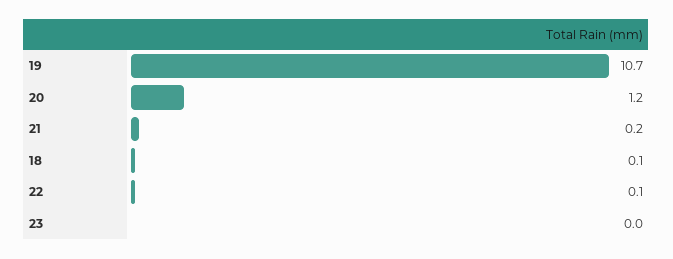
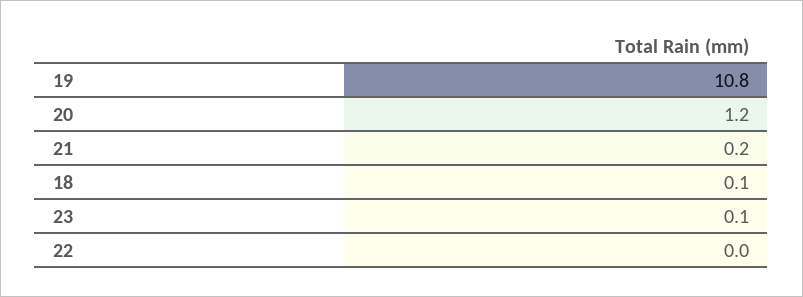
  {
-   "19": 10.7,
+   "19": 10.8,
    "20": 1.2,
    "21": 0.2,
    "18": 0.1,
-   "22": 0.1,
+   "22": 0,
-   "23": 0
+   "23": 0.1
  }

